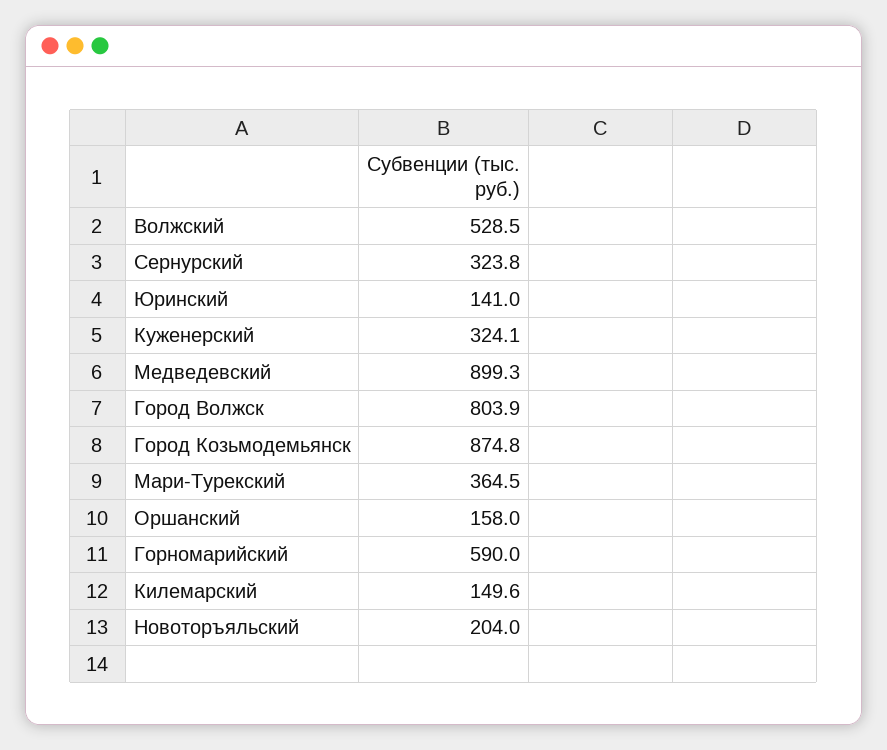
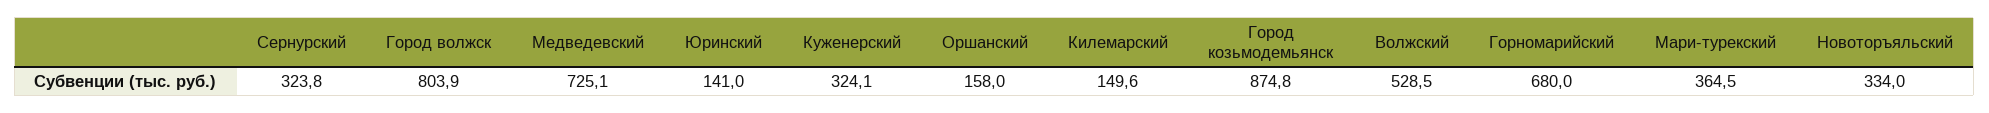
  {
    "Волжский": 528.5,
    "Сернурский": 323.8,
    "Юринский": 141,
    "Куженерский": 324.1,
-   "Медведевский": 899.3,
+   "Медведевский": 725.1,
    "Город Волжск": 803.9,
    "Город Козьмодемьянск": 874.8,
    "Мари-Турекский": 364.5,
    "Оршанский": 158,
-   "Горномарийский": 590,
+   "Горномарийский": 680,
    "Килемарский": 149.6,
-   "Новоторъяльский": 204
+   "Новоторъяльский": 334
  }

